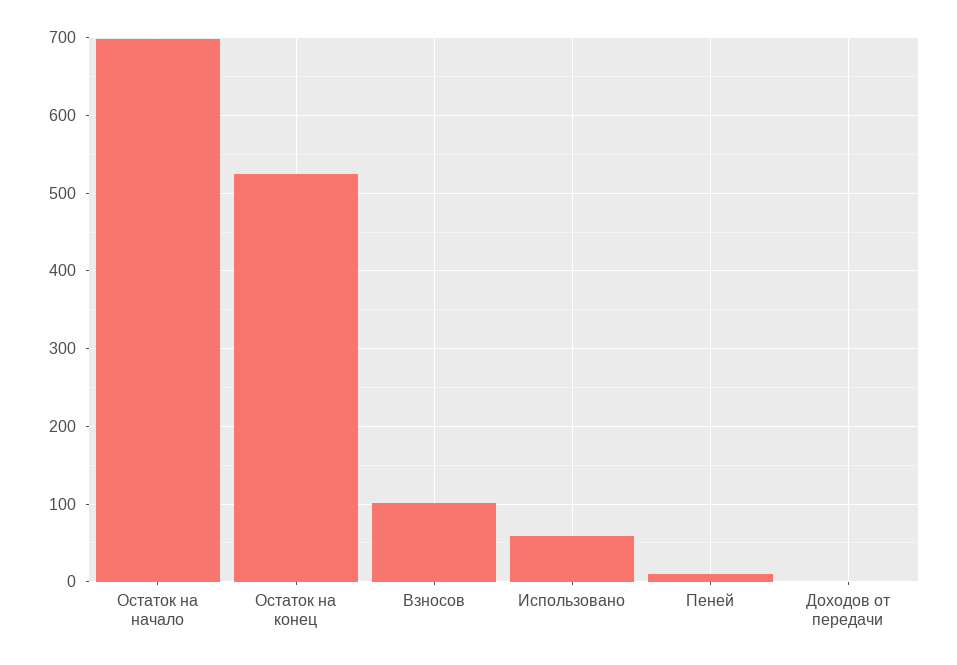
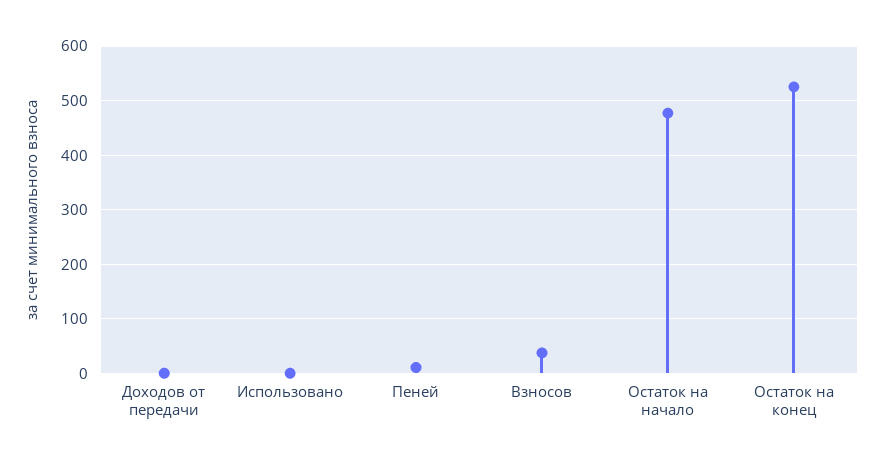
  {
-   "Остаток на начало": 700,
+   "Остаток на начало": 480,
    "Остаток на конец": 530,
-   "Взносов": 100,
+   "Взносов": 40,
-   "Использовано": 60,
+   "Использовано": 0,
    "Пеней": 10,
    "Доходов от передачи": 0
  }

